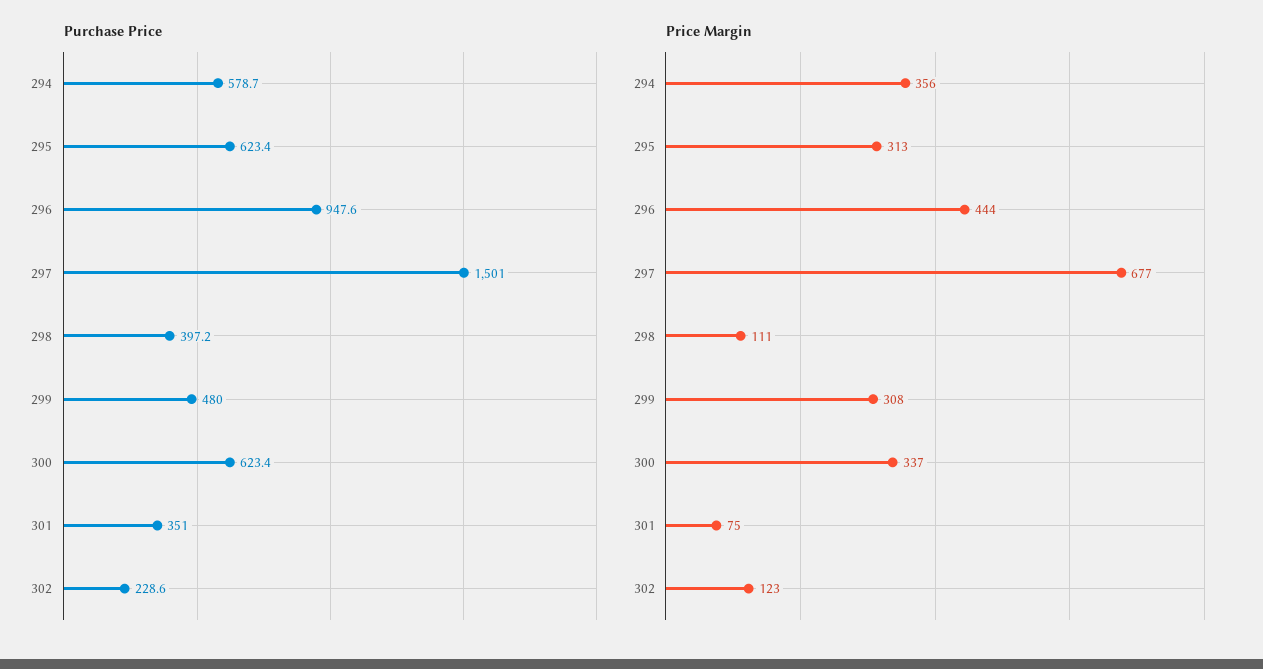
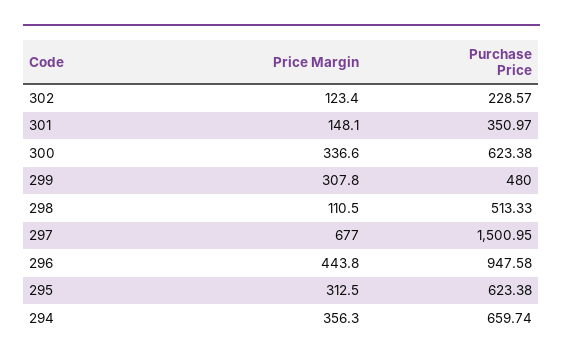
  {
    "Purchase Price": {
-     "294": 578.7,
+     "294": 659.74,
      "295": 623.38,
      "296": 947.58,
      "297": 1500.95,
-     "298": 397.2,
+     "298": 513.33,
      "299": 480,
      "300": 623.38,
      "301": 350.97,
      "302": 228.57
    },
    "Price Margin": {
      "294": 356.3,
      "295": 312.5,
      "296": 443.8,
      "297": 677,
      "298": 110.5,
      "299": 307.8,
      "300": 336.6,
-     "301": 75,
+     "301": 148.1,
      "302": 123.4
    }
  }

